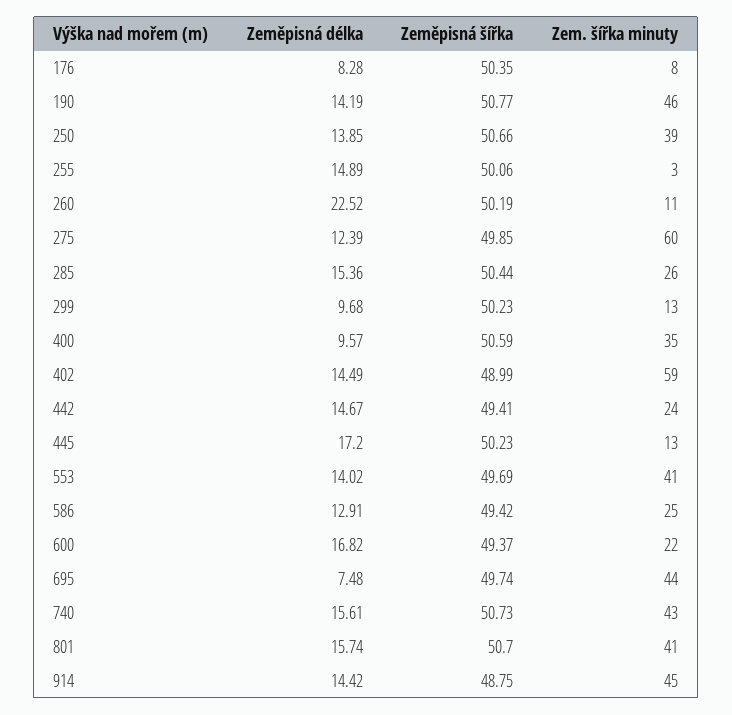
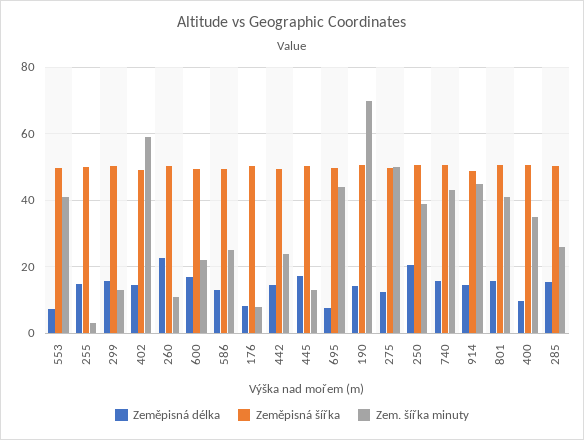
  {
    "Zeměpisná délka": {
      "176": 8.28,
      "190": 14.19,
-     "250": 13.85,
+     "250": 20,
      "255": 14.89,
      "260": 22.52,
      "275": 12.39,
      "285": 15.36,
-     "299": 9.68,
+     "299": 16,
      "400": 9.57,
      "402": 14.49,
      "442": 14.67,
      "445": 17.2,
-     "553": 14.02,
+     "553": 8,
      "586": 12.91,
      "600": 16.82,
      "695": 7.48,
      "740": 15.61,
      "801": 15.74,
      "914": 14.42
    },
    "Zeměpisná šířka": {
      "176": 50.35,
      "190": 50.77,
      "250": 50.66,
      "255": 50.06,
      "260": 50.19,
      "275": 49.85,
      "285": 50.44,
      "299": 50.23,
      "400": 50.59,
      "402": 48.99,
      "442": 49.41,
      "445": 50.23,
      "553": 49.69,
      "586": 49.42,
      "600": 49.37,
      "695": 49.74,
      "740": 50.73,
      "801": 50.7,
      "914": 48.75
    },
    "Zem. šířka minuty": {
      "176": 8,
-     "190": 46,
+     "190": 70,
      "250": 39,
      "255": 3,
      "260": 11,
-     "275": 60,
+     "275": 50,
      "285": 26,
      "299": 13,
      "400": 35,
      "402": 59,
      "442": 24,
      "445": 13,
      "553": 41,
      "586": 25,
      "600": 22,
      "695": 44,
      "740": 43,
      "801": 41,
      "914": 45
    }
  }

